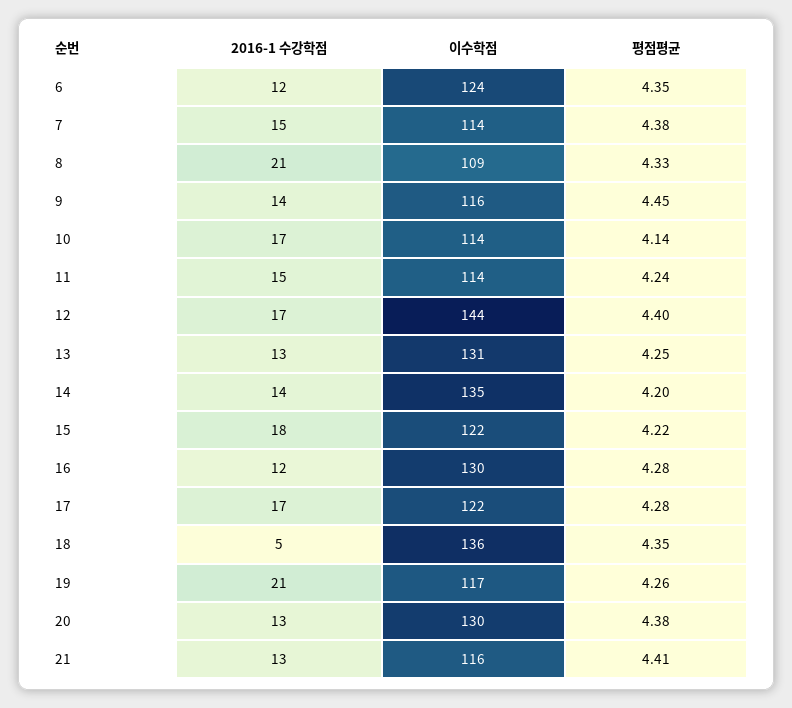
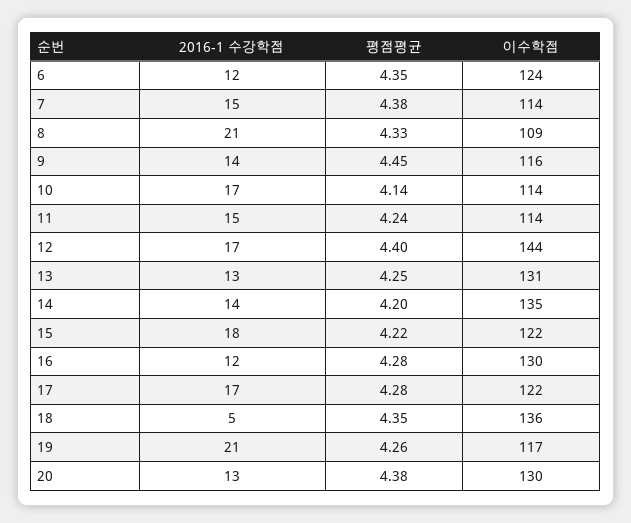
  {
    "2016-1 수강학점": {
      "6": 12,
      "7": 15,
      "8": 21,
      "9": 14,
      "10": 17,
      "11": 15,
      "12": 17,
      "13": 13,
      "14": 14,
      "15": 18,
      "16": 12,
      "17": 17,
      "18": 5,
      "19": 21,
-     "20": 13,
+     "20": 13
-     "21": 13
    },
    "이수학점": {
      "6": 124,
      "7": 114,
      "8": 109,
      "9": 116,
      "10": 114,
      "11": 114,
      "12": 144,
      "13": 131,
      "14": 135,
      "15": 122,
      "16": 130,
      "17": 122,
      "18": 136,
      "19": 117,
-     "20": 130,
+     "20": 130
-     "21": 116
    },
    "평점평균": {
      "6": 4.35,
      "7": 4.38,
      "8": 4.33,
      "9": 4.45,
      "10": 4.14,
      "11": 4.24,
      "12": 4.4,
      "13": 4.25,
      "14": 4.2,
      "15": 4.22,
      "16": 4.28,
      "17": 4.28,
      "18": 4.35,
      "19": 4.26,
-     "20": 4.38,
+     "20": 4.38
-     "21": 4.41
    }
  }

